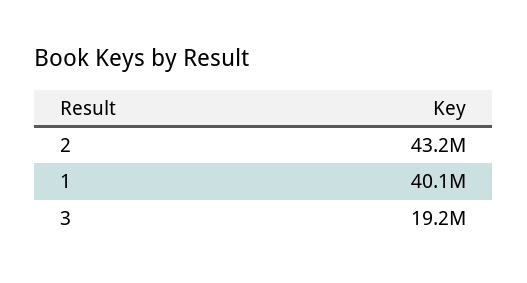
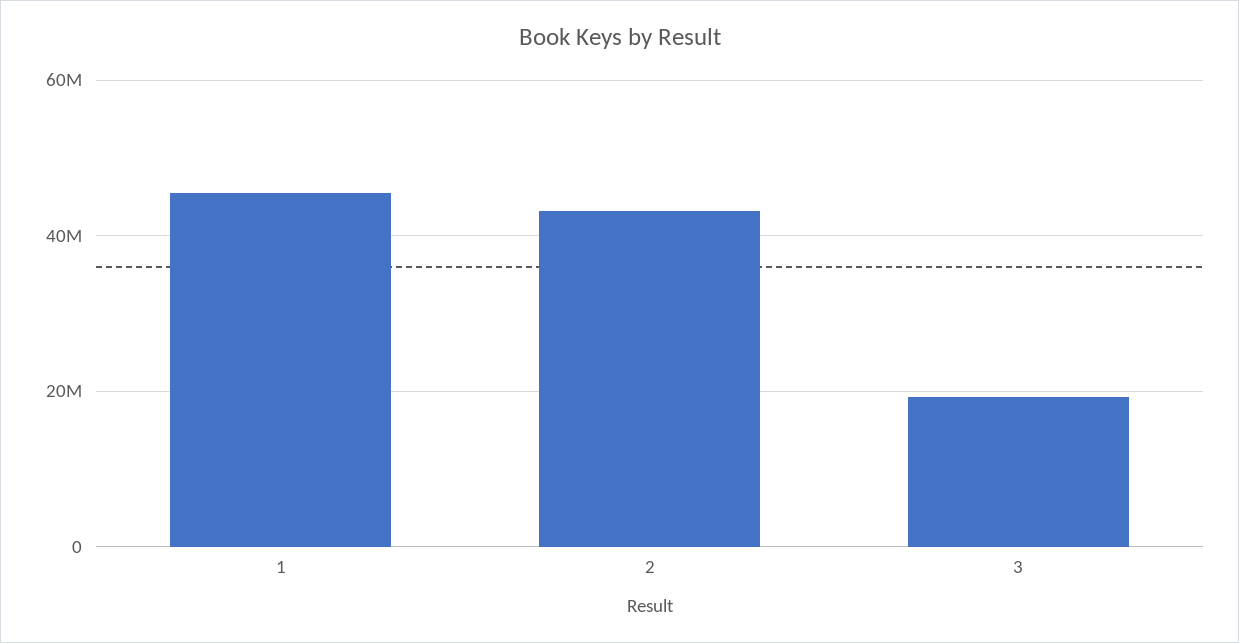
  {
    "2": 43200000,
-   "1": 40100000,
+   "1": 46000000,
    "3": 19200000
  }

